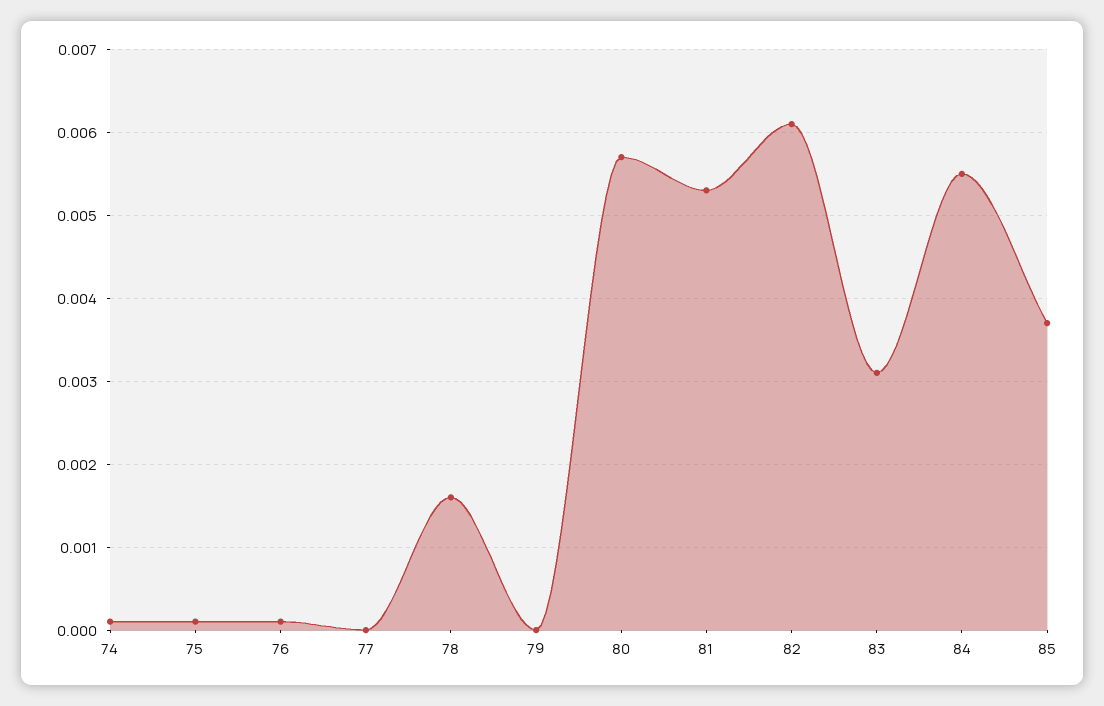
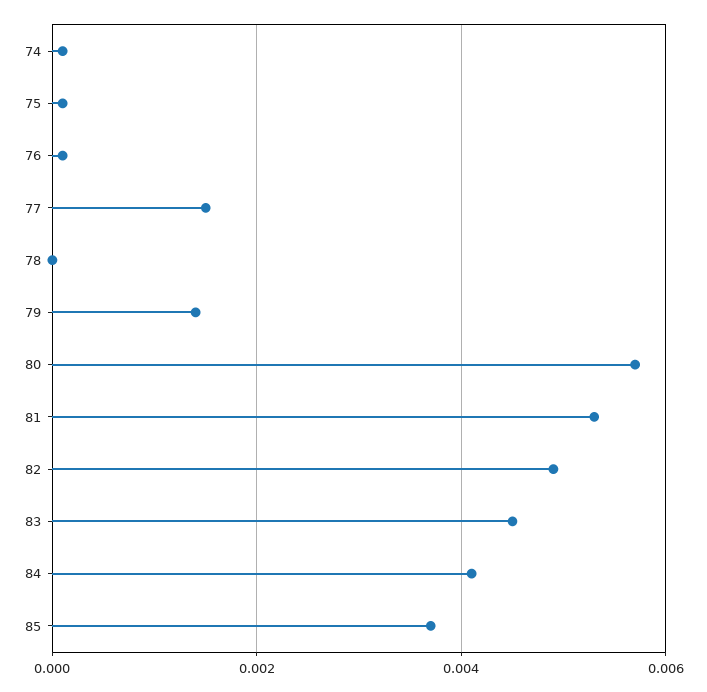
  {
    "74": 0.0001,
    "75": 0.0001,
    "76": 0.0001,
-   "77": 0,
+   "77": 0.0015,
-   "78": 0.0016,
+   "78": 0,
-   "79": 0,
+   "79": 0.0015,
    "80": 0.0057,
    "81": 0.0053,
-   "82": 0.0061,
+   "82": 0.005,
-   "83": 0.0031,
+   "83": 0.0045,
-   "84": 0.0055,
+   "84": 0.004,
    "85": 0.0037
  }

